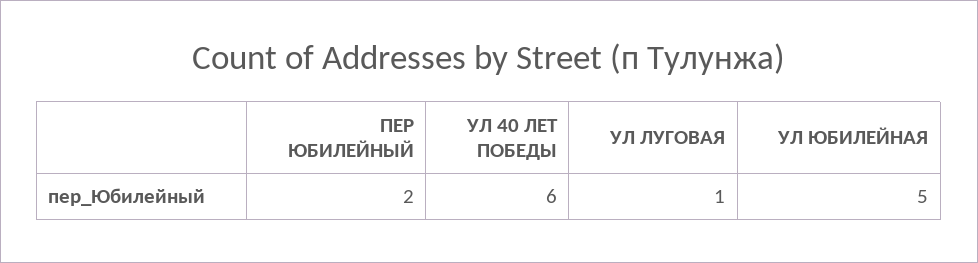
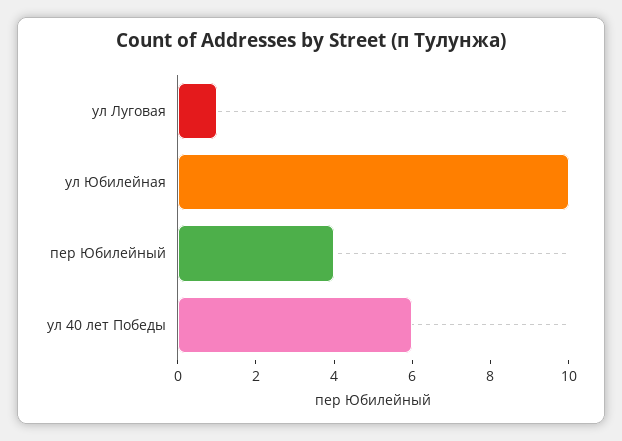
  {
-   "ПЕР ЮБИЛЕЙНЫЙ": 2,
+   "ПЕР ЮБИЛЕЙНЫЙ": 4,
    "УЛ 40 ЛЕТ ПОБЕДЫ": 6,
    "УЛ ЛУГОВАЯ": 1,
-   "УЛ ЮБИЛЕЙНАЯ": 5
+   "УЛ ЮБИЛЕЙНАЯ": 10
  }

